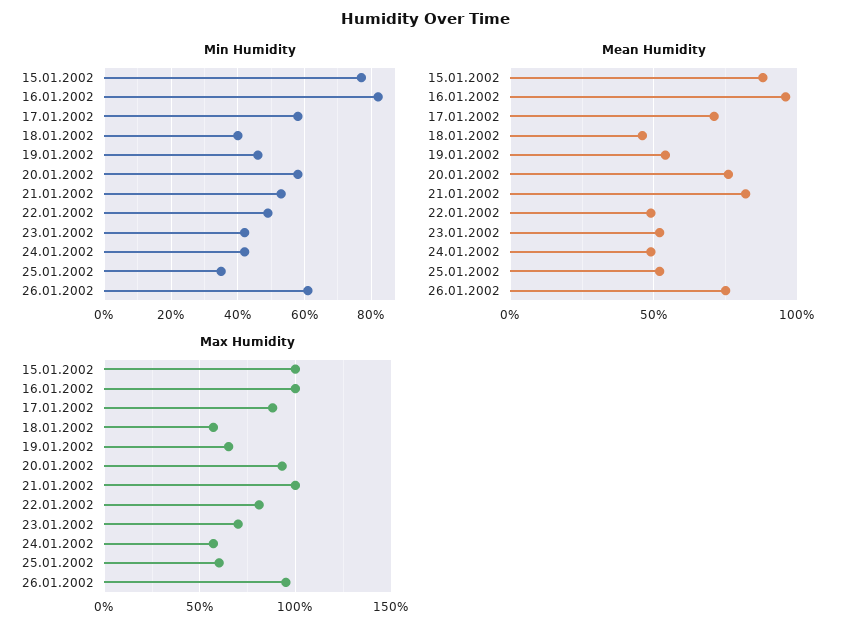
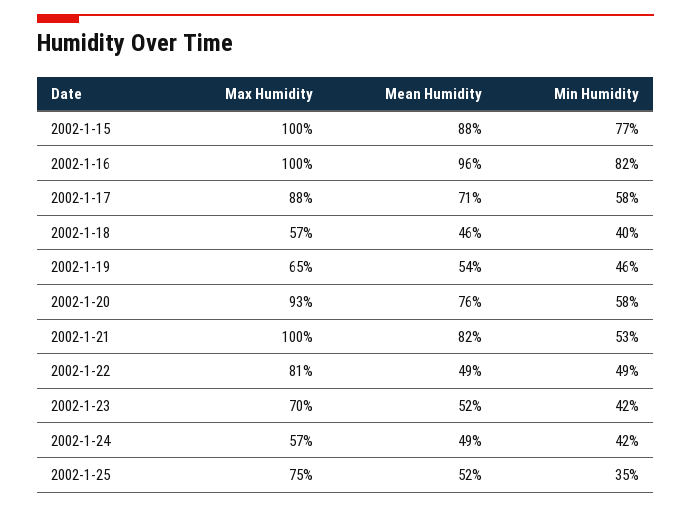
  {
    "Min Humidity": {
      "15.01.2002": 77,
      "16.01.2002": 82,
      "17.01.2002": 58,
      "18.01.2002": 40,
      "19.01.2002": 46,
      "20.01.2002": 58,
      "21.01.2002": 53,
      "22.01.2002": 49,
      "23.01.2002": 42,
      "24.01.2002": 42,
-     "25.01.2002": 35,
+     "25.01.2002": 35
-     "26.01.2002": 60
    },
    "Mean Humidity": {
      "15.01.2002": 88,
      "16.01.2002": 96,
      "17.01.2002": 71,
      "18.01.2002": 46,
      "19.01.2002": 54,
      "20.01.2002": 76,
      "21.01.2002": 82,
      "22.01.2002": 49,
      "23.01.2002": 52,
      "24.01.2002": 49,
-     "25.01.2002": 52,
+     "25.01.2002": 52
-     "26.01.2002": 75
    },
    "Max Humidity": {
      "15.01.2002": 100,
      "16.01.2002": 100,
      "17.01.2002": 88,
      "18.01.2002": 57,
      "19.01.2002": 65,
      "20.01.2002": 93,
      "21.01.2002": 100,
      "22.01.2002": 81,
      "23.01.2002": 70,
      "24.01.2002": 57,
-     "25.01.2002": 60,
+     "25.01.2002": 75
-     "26.01.2002": 95
    }
  }

